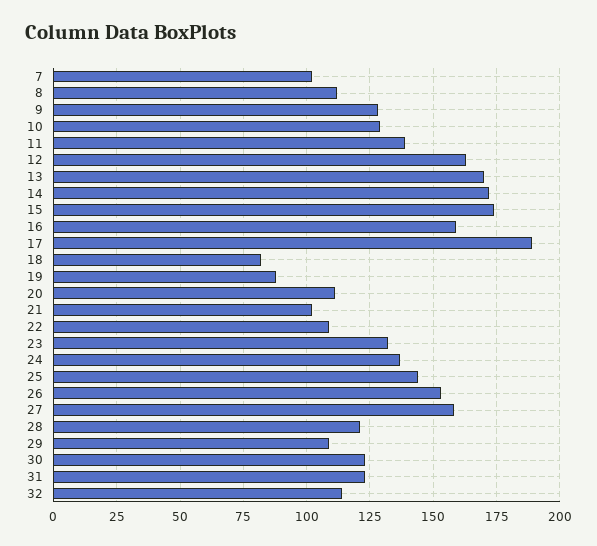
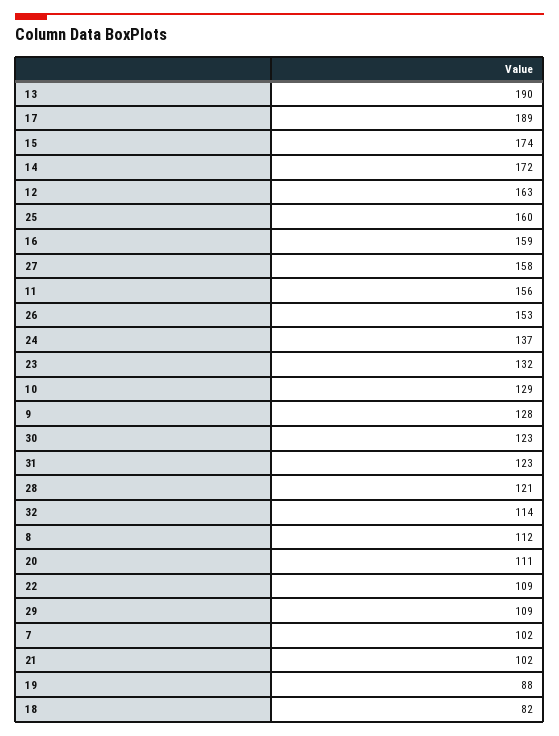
  {
    "7": 102,
    "8": 112,
    "9": 128,
    "10": 129,
-   "11": 140,
+   "11": 156,
    "12": 163,
-   "13": 170,
+   "13": 190,
    "14": 172,
    "15": 174,
    "16": 159,
    "17": 189,
    "18": 82,
    "19": 88,
    "20": 111,
    "21": 102,
    "22": 109,
    "23": 132,
    "24": 137,
-   "25": 145,
+   "25": 160,
    "26": 153,
    "27": 158,
    "28": 121,
    "29": 109,
    "30": 123,
    "31": 123,
    "32": 114
  }

